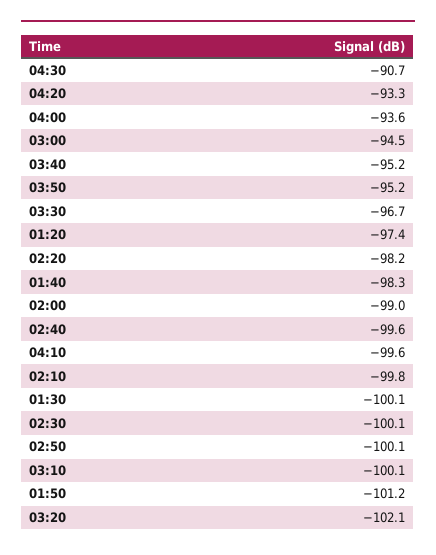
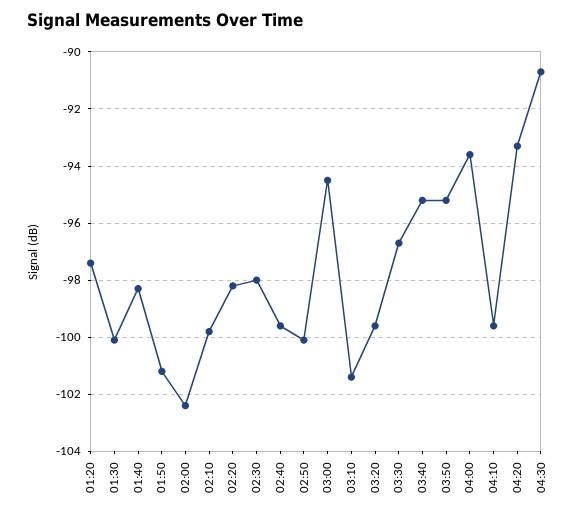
  {
    "04:30": -90.7,
    "04:20": -93.3,
    "04:00": -93.6,
    "03:00": -94.5,
    "03:40": -95.2,
    "03:50": -95.2,
    "03:30": -96.7,
    "01:20": -97.4,
    "02:20": -98.2,
    "01:40": -98.3,
-   "02:00": -99,
+   "02:00": -102.5,
    "02:40": -99.6,
    "04:10": -99.6,
    "02:10": -99.8,
    "01:30": -100.1,
-   "02:30": -100.1,
+   "02:30": -98,
    "02:50": -100.1,
-   "03:10": -100.1,
+   "03:10": -101.5,
    "01:50": -101.2,
-   "03:20": -102.1
+   "03:20": -99.5
  }

